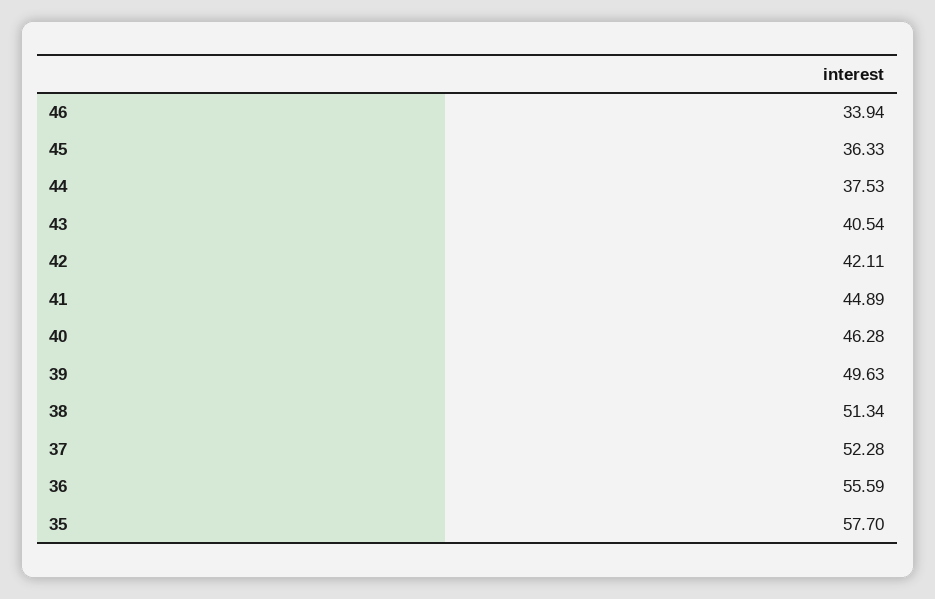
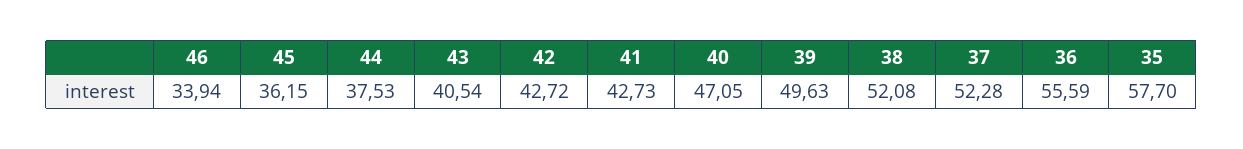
  {
    "46": 33.94,
-   "45": 36.33,
+   "45": 36.15,
    "44": 37.53,
    "43": 40.54,
-   "42": 42.11,
+   "42": 42.72,
-   "41": 44.89,
+   "41": 42.73,
-   "40": 46.28,
+   "40": 47.05,
    "39": 49.63,
-   "38": 51.34,
+   "38": 52.08,
    "37": 52.28,
    "36": 55.59,
    "35": 57.7
  }

